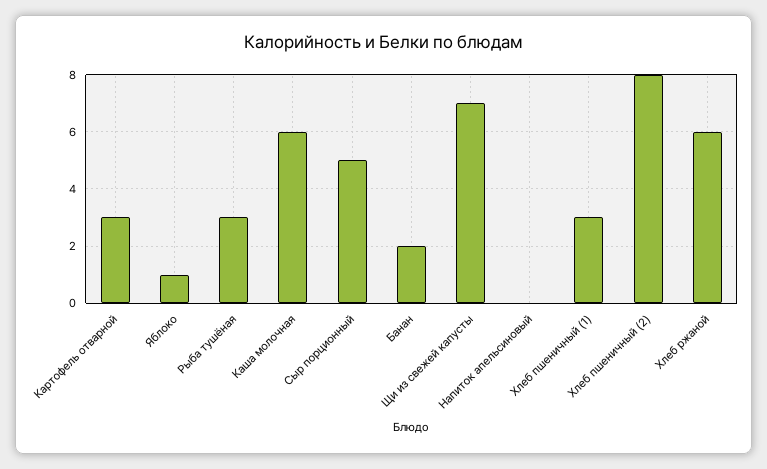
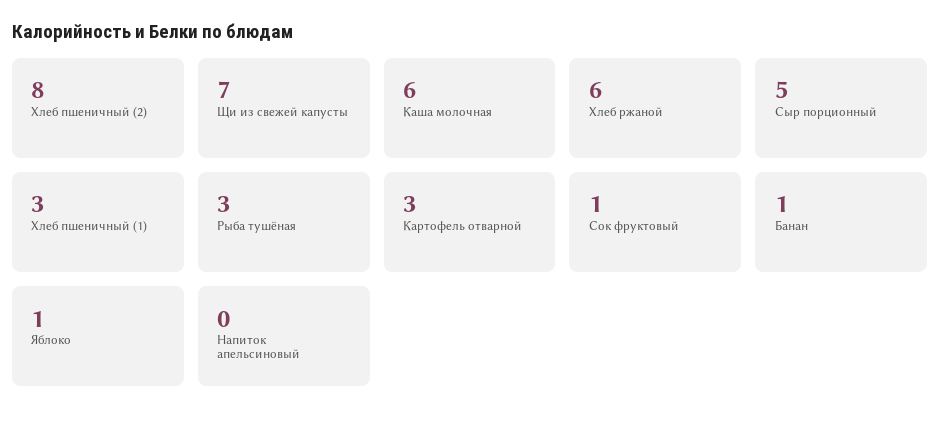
  {
    "Картофель отварной": 3,
    "Яблоко": 1,
    "Рыба тушёная": 3,
    "Каша молочная": 6,
    "Сыр порционный": 5,
-   "Банан": 2,
+   "Банан": 1,
    "Щи из свежей капусты": 7,
    "Напиток апельсиновый": 0,
    "Хлеб пшеничный (1)": 3,
    "Хлеб пшеничный (2)": 8,
-   "Хлеб ржаной": 6
+   "Хлеб ржаной": 6,
+   "Сок фруктовый": 1
  }

